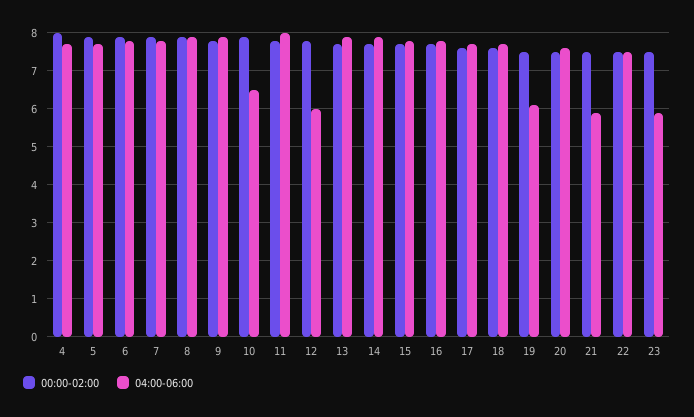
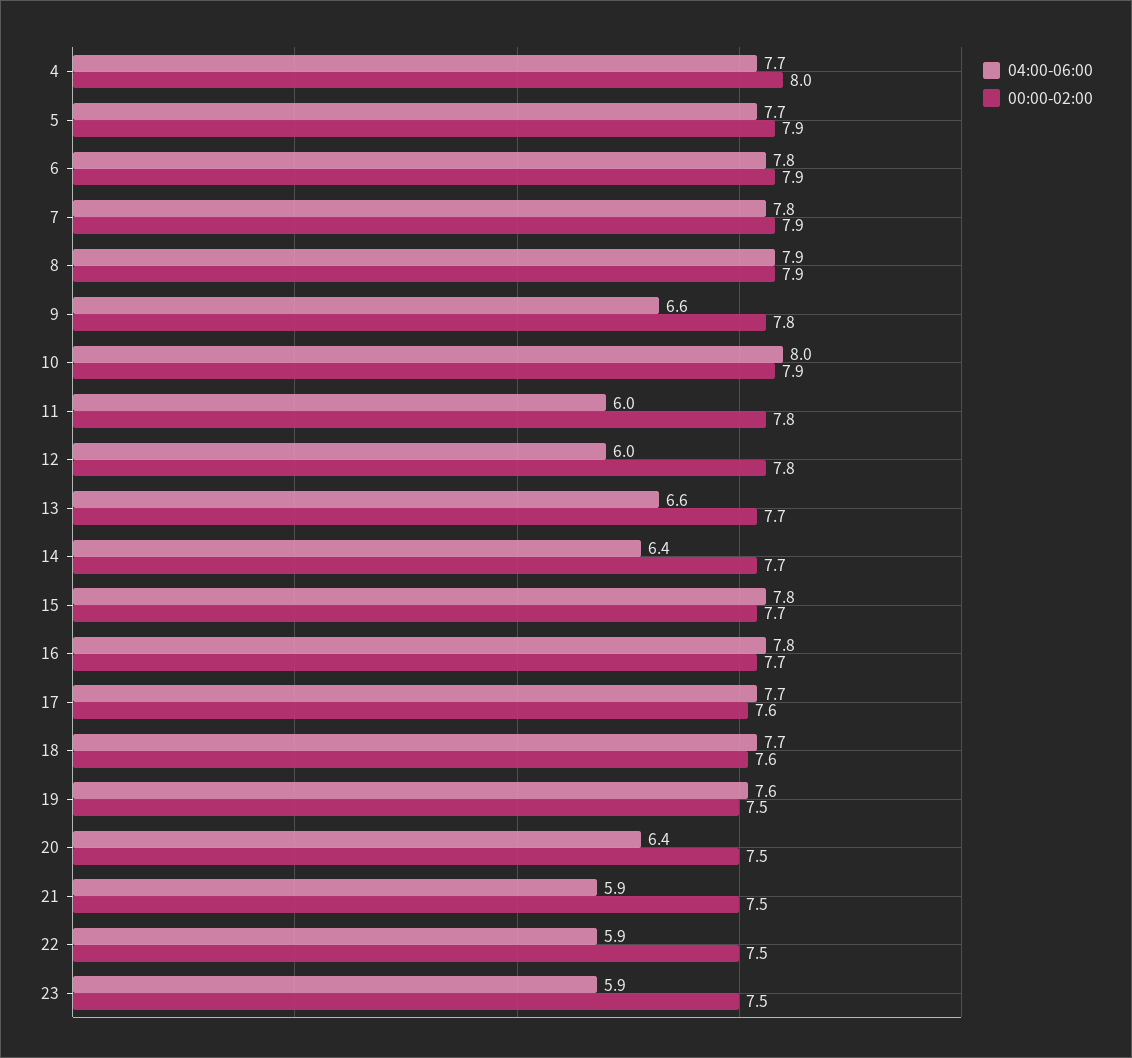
  {
    "00:00-02:00": {
      "4": 8,
      "5": 7.9,
      "6": 7.9,
      "7": 7.9,
      "8": 7.9,
      "9": 7.8,
      "10": 7.9,
      "11": 7.8,
      "12": 7.8,
      "13": 7.7,
      "14": 7.7,
      "15": 7.7,
      "16": 7.7,
      "17": 7.6,
      "18": 7.6,
      "19": 7.5,
      "20": 7.5,
      "21": 7.5,
      "22": 7.5,
      "23": 7.5
    },
    "04:00-06:00": {
      "4": 7.7,
      "5": 7.7,
      "6": 7.8,
      "7": 7.8,
      "8": 7.9,
-     "9": 8,
+     "9": 6.6,
-     "10": 6.5,
+     "10": 8,
-     "11": 8,
+     "11": 6,
      "12": 6,
-     "13": 8,
+     "13": 6.6,
-     "14": 8,
+     "14": 6.4,
      "15": 7.8,
      "16": 7.8,
      "17": 7.7,
      "18": 7.7,
-     "19": 6,
+     "19": 7.6,
-     "20": 7.5,
+     "20": 6.4,
      "21": 5.9,
-     "22": 7.5,
+     "22": 5.9,
      "23": 5.9
    }
  }

